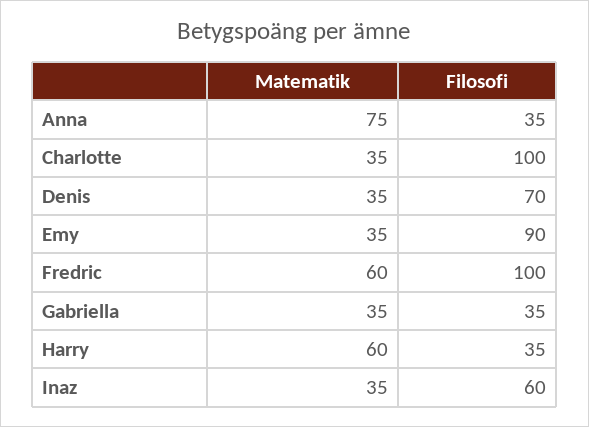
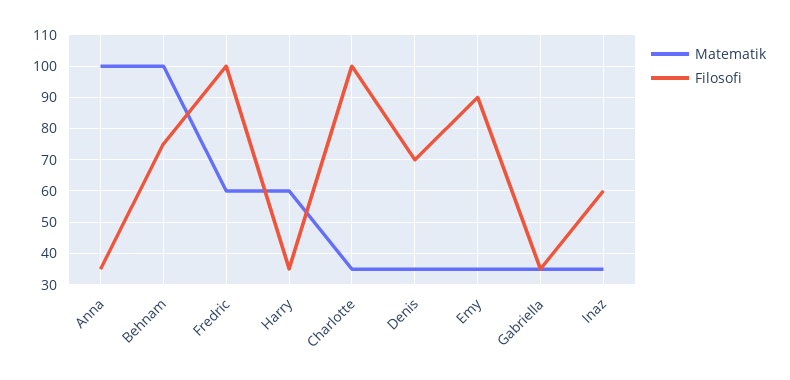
  {
    "Matematik": {
-     "Anna": 75,
+     "Anna": 100,
      "Charlotte": 35,
      "Denis": 35,
      "Emy": 35,
      "Fredric": 60,
      "Gabriella": 35,
      "Harry": 60,
-     "Inaz": 35
+     "Inaz": 35,
+     "Behnam": 100
    },
    "Filosofi": {
      "Anna": 35,
      "Charlotte": 100,
      "Denis": 70,
      "Emy": 90,
      "Fredric": 100,
      "Gabriella": 35,
      "Harry": 35,
-     "Inaz": 60
+     "Inaz": 60,
+     "Behnam": 75
    }
  }

